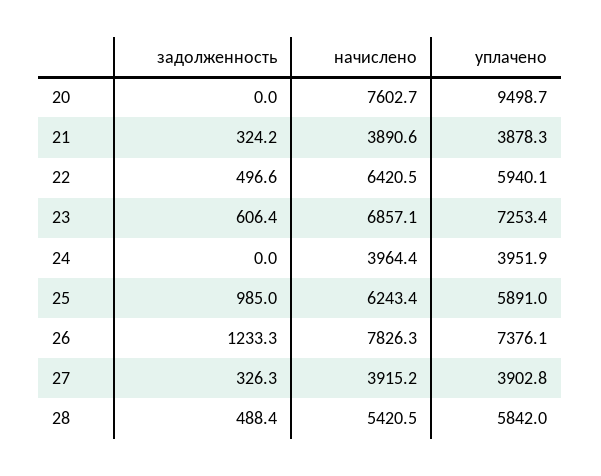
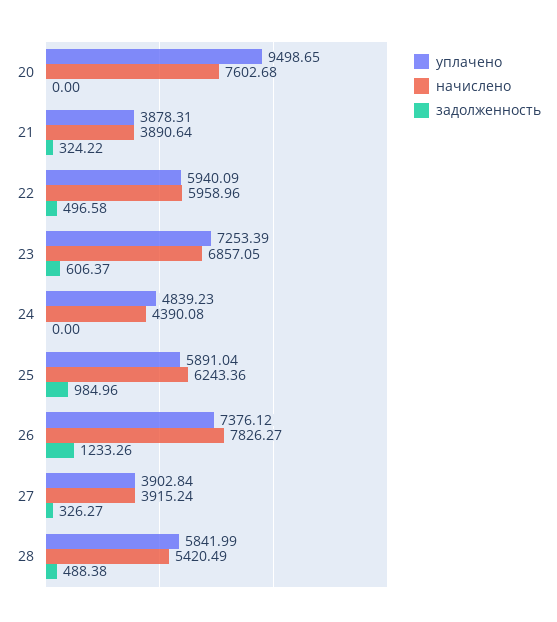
  {
    "задолженность": {
      "20": 0,
      "21": 324.22,
      "22": 496.58,
      "23": 606.37,
      "24": 0,
      "25": 984.96,
      "26": 1233.26,
      "27": 326.27,
      "28": 488.38
    },
    "начислено": {
      "20": 7602.68,
      "21": 3890.64,
-     "22": 6420.5,
+     "22": 5958.96,
      "23": 6857.05,
-     "24": 3964.4,
+     "24": 4390.08,
      "25": 6243.36,
      "26": 7826.27,
      "27": 3915.24,
      "28": 5420.49
    },
    "уплачено": {
      "20": 9498.65,
      "21": 3878.31,
      "22": 5940.09,
      "23": 7253.39,
-     "24": 3951.9,
+     "24": 4839.23,
      "25": 5891.04,
      "26": 7376.12,
      "27": 3902.84,
      "28": 5841.99
    }
  }

